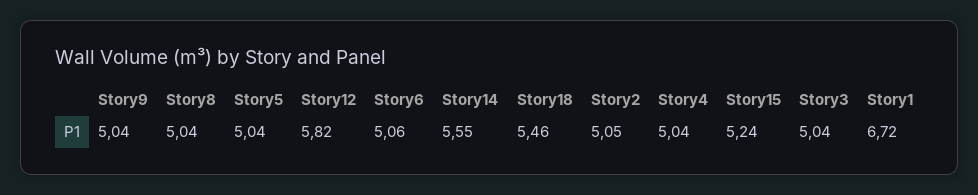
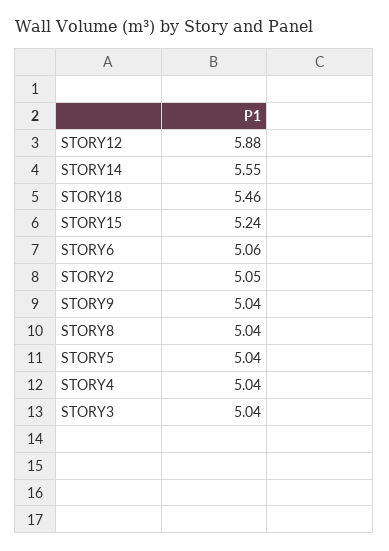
  {
    "Story9": 5.04,
    "Story8": 5.04,
    "Story5": 5.04,
-   "Story12": 5.82,
+   "Story12": 5.88,
    "Story6": 5.06,
    "Story14": 5.55,
    "Story18": 5.46,
    "Story2": 5.05,
    "Story4": 5.04,
    "Story15": 5.24,
-   "Story3": 5.04,
+   "Story3": 5.04
-   "Story1": 6.72
  }

